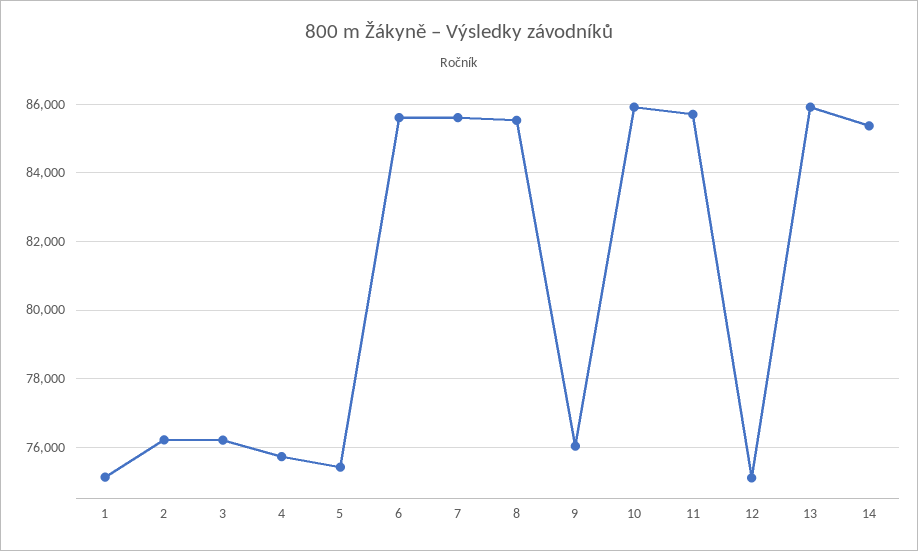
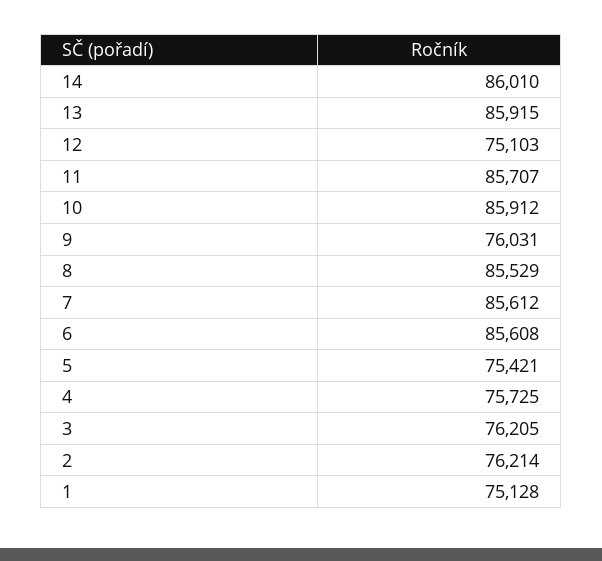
  {
    "1": 75128,
    "2": 76214,
    "3": 76205,
    "4": 75725,
    "5": 75421,
    "6": 85608,
    "7": 85612,
    "8": 85529,
    "9": 76031,
    "10": 85912,
    "11": 85707,
    "12": 75103,
    "13": 85915,
-   "14": 85400
+   "14": 86010
  }

